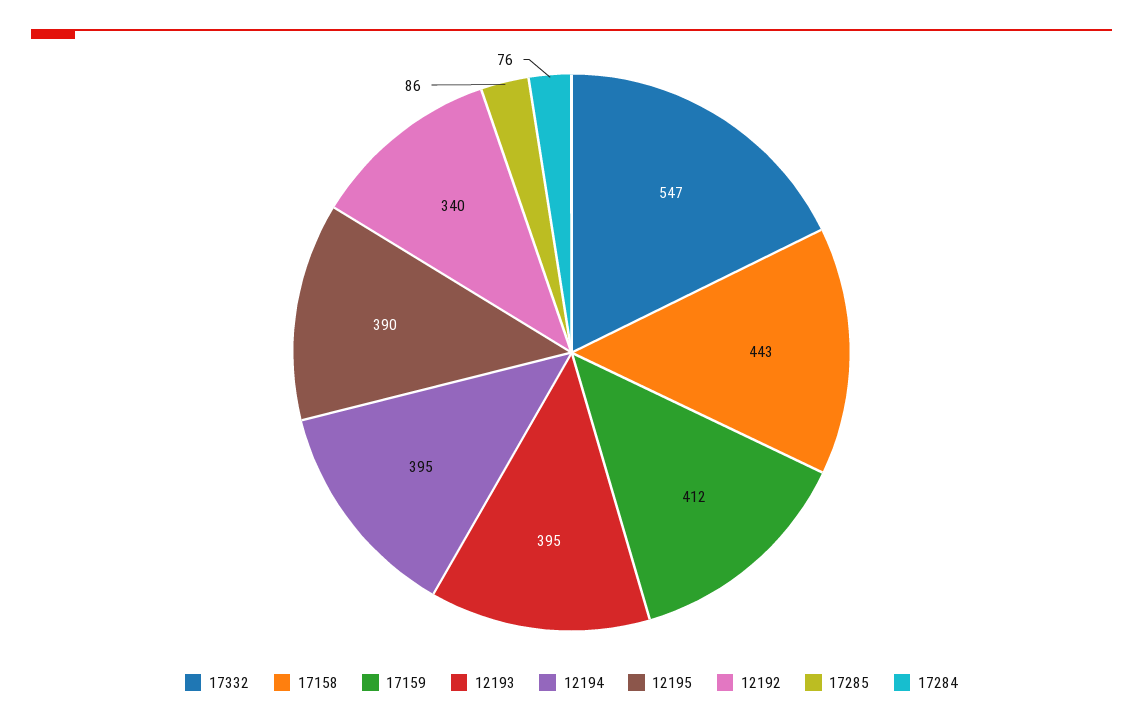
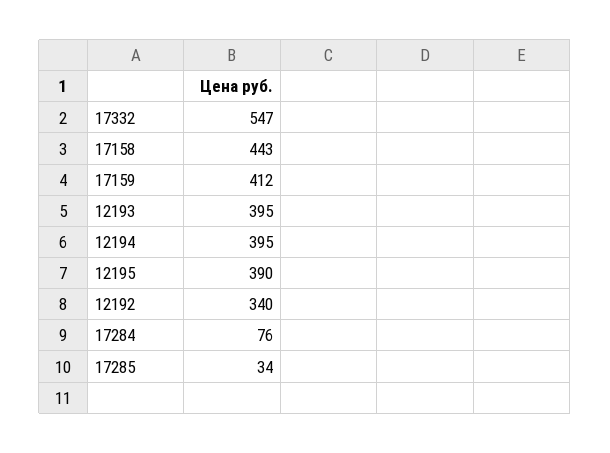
  {
    "17332": 547,
    "17158": 443,
    "17159": 412,
    "12193": 395,
    "12194": 395,
    "12195": 390,
    "12192": 340,
-   "17285": 86,
+   "17285": 34,
    "17284": 76
  }

